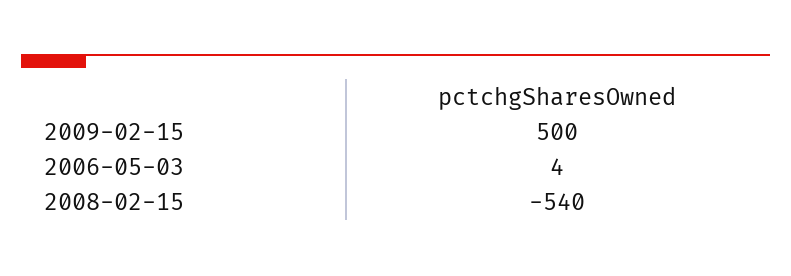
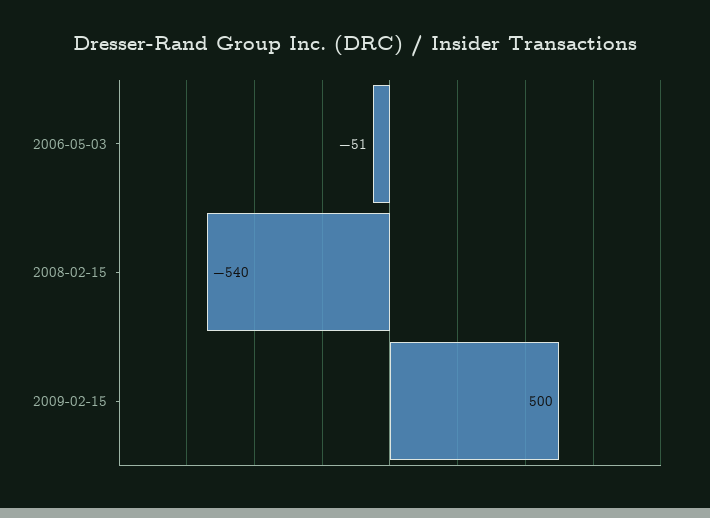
  {
    "2009-02-15": 500,
-   "2006-05-03": 4,
+   "2006-05-03": -51,
    "2008-02-15": -540
  }

